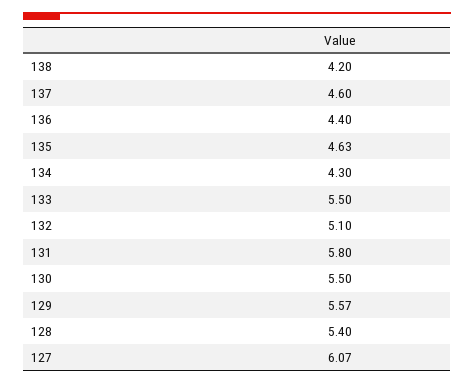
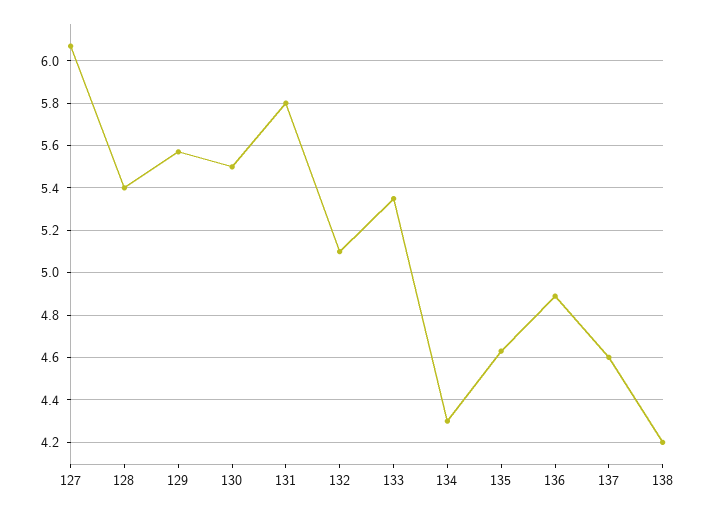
  {
    "138": 4.2,
    "137": 4.6,
-   "136": 4.4,
+   "136": 4.9,
    "135": 4.63,
    "134": 4.3,
-   "133": 5.5,
+   "133": 5.35,
    "132": 5.1,
    "131": 5.8,
    "130": 5.5,
    "129": 5.57,
    "128": 5.4,
    "127": 6.07
  }

